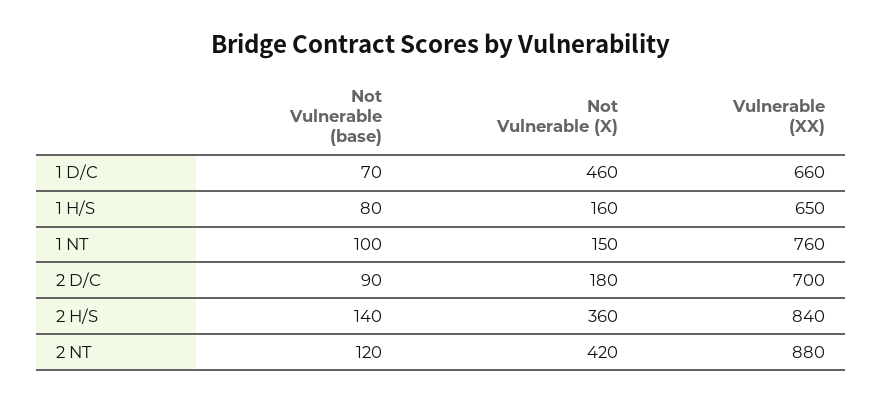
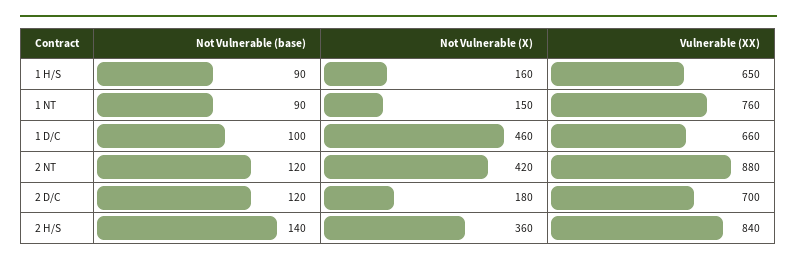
  {
    "Not Vulnerable (base)": {
-     "1 D/C": 70,
+     "1 D/C": 100,
-     "1 H/S": 80,
+     "1 H/S": 90,
-     "1 NT": 100,
+     "1 NT": 90,
-     "2 D/C": 90,
+     "2 D/C": 120,
      "2 H/S": 140,
      "2 NT": 120
    },
    "Not Vulnerable (X)": {
      "1 D/C": 460,
      "1 H/S": 160,
      "1 NT": 150,
      "2 D/C": 180,
      "2 H/S": 360,
      "2 NT": 420
    },
    "Vulnerable (XX)": {
      "1 D/C": 660,
      "1 H/S": 650,
      "1 NT": 760,
      "2 D/C": 700,
      "2 H/S": 840,
      "2 NT": 880
    }
  }

